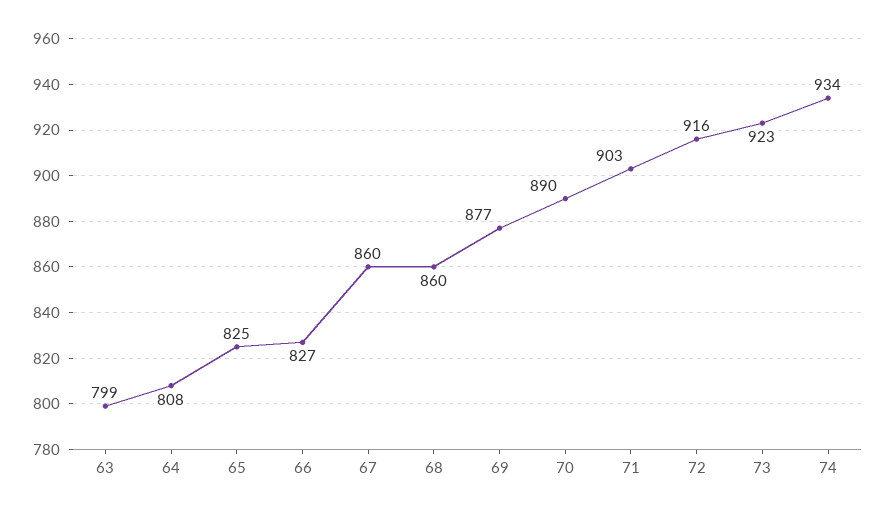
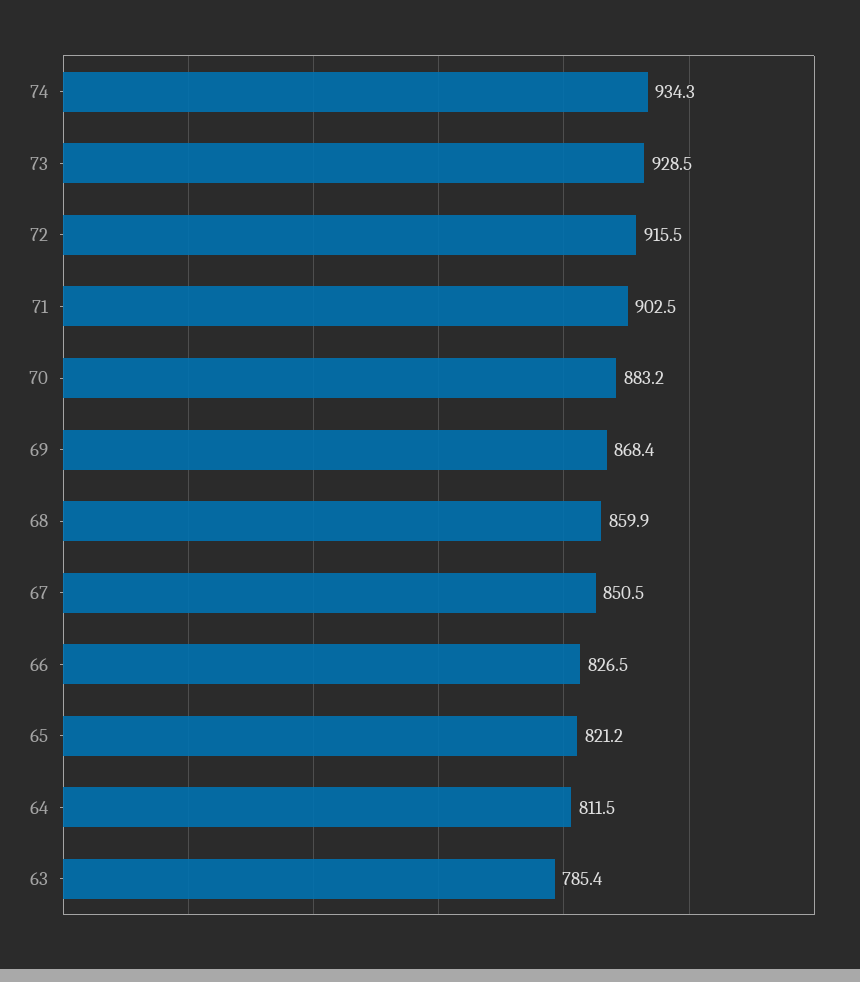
  {
-   "63": 799,
+   "63": 785.4,
-   "64": 808,
+   "64": 811.5,
-   "65": 825,
+   "65": 821.2,
    "66": 826.5,
-   "67": 860,
+   "67": 850.5,
    "68": 859.9,
-   "69": 877,
+   "69": 868.4,
-   "70": 890,
+   "70": 883.2,
    "71": 902.5,
    "72": 915.5,
-   "73": 923,
+   "73": 928.5,
    "74": 934.3
  }

